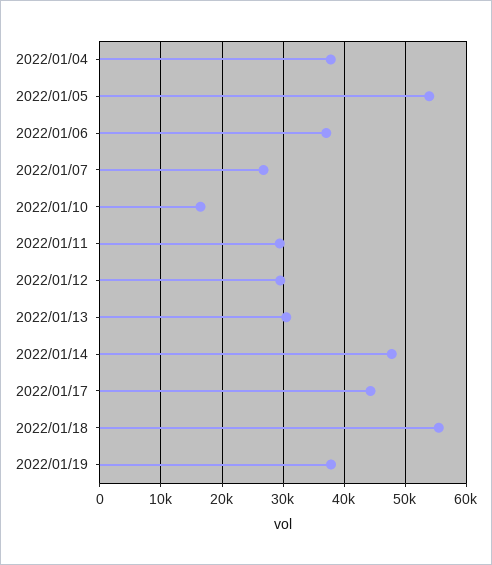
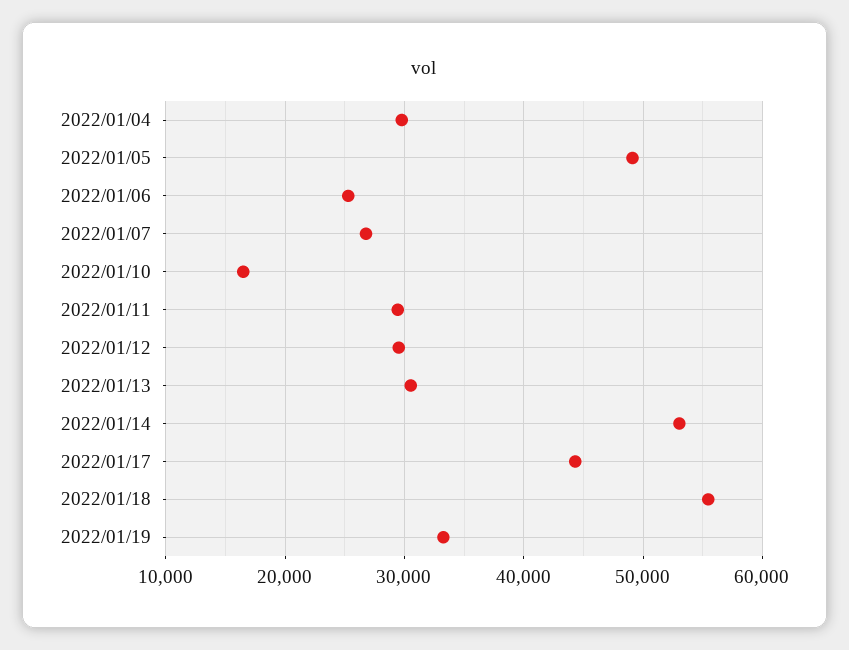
  {
-   "2022/01/04": 38000,
+   "2022/01/04": 30000,
-   "2022/01/05": 54000,
+   "2022/01/05": 49000,
-   "2022/01/06": 37000,
+   "2022/01/06": 25000,
    "2022/01/07": 27000,
    "2022/01/10": 16000,
    "2022/01/11": 29000,
    "2022/01/12": 30000,
    "2022/01/13": 31000,
-   "2022/01/14": 48000,
+   "2022/01/14": 53000,
    "2022/01/17": 44000,
    "2022/01/18": 55000,
-   "2022/01/19": 38000
+   "2022/01/19": 33000
  }

